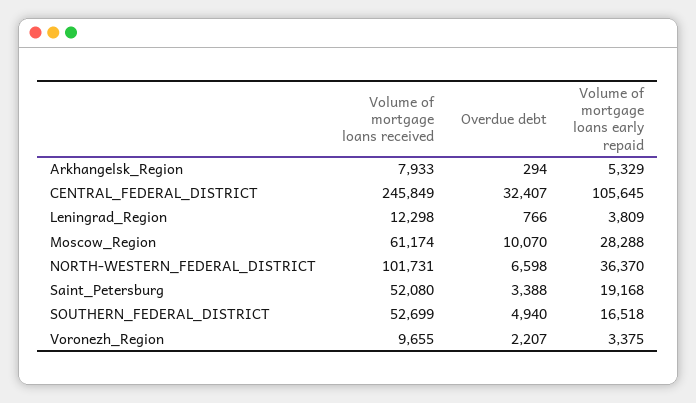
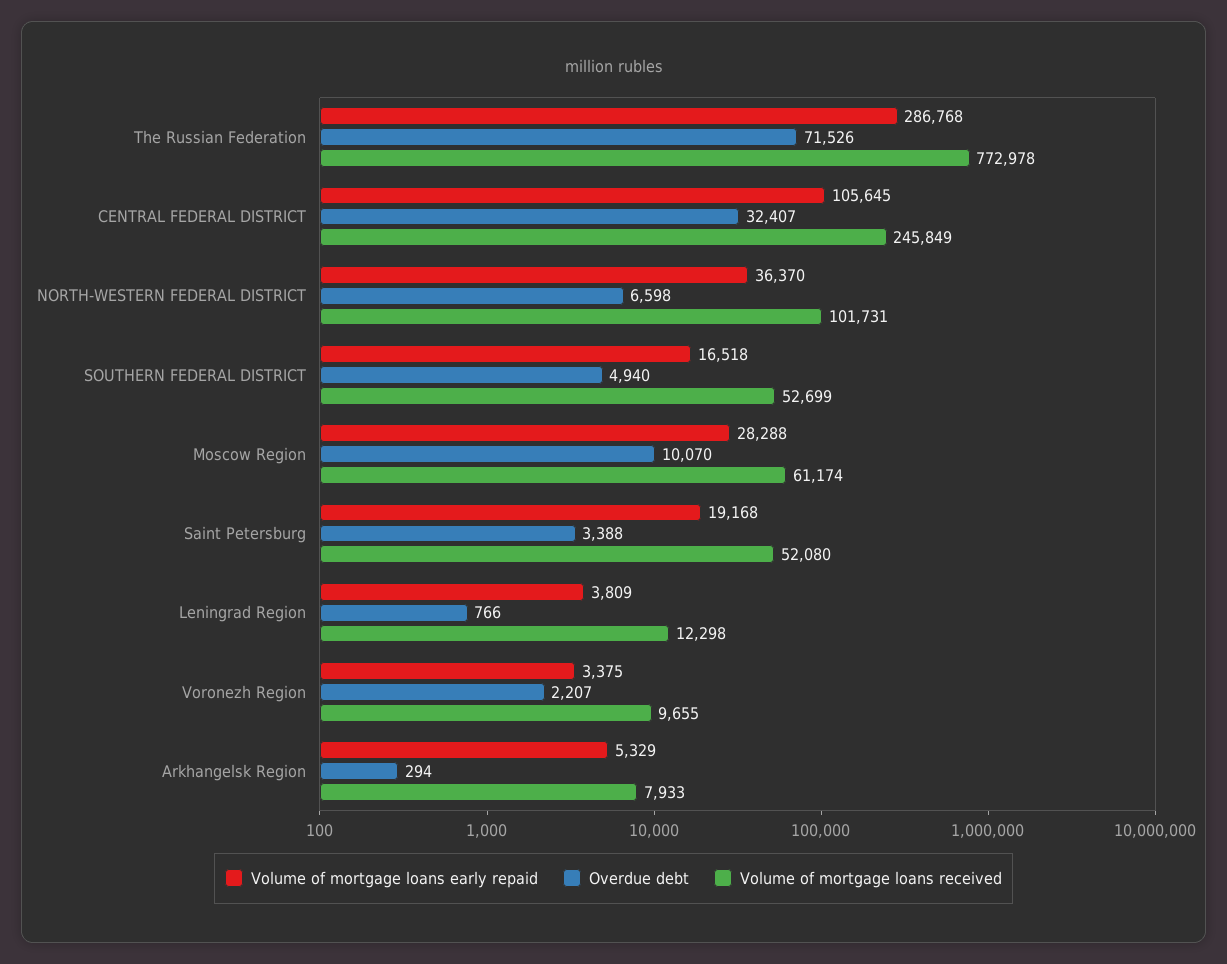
  {
    "Volume of mortgage loans received": {
      "Arkhangelsk_Region": 7933,
      "CENTRAL_FEDERAL_DISTRICT": 245849,
      "Leningrad_Region": 12298,
      "Moscow_Region": 61174,
      "NORTH-WESTERN_FEDERAL_DISTRICT": 101731,
      "Saint_Petersburg": 52080,
      "SOUTHERN_FEDERAL_DISTRICT": 52699,
-     "Voronezh_Region": 9655
+     "Voronezh_Region": 9655,
+     "The Russian Federation": 772978
    },
    "Overdue debt": {
      "Arkhangelsk_Region": 294,
      "CENTRAL_FEDERAL_DISTRICT": 32407,
      "Leningrad_Region": 766,
      "Moscow_Region": 10070,
      "NORTH-WESTERN_FEDERAL_DISTRICT": 6598,
      "Saint_Petersburg": 3388,
      "SOUTHERN_FEDERAL_DISTRICT": 4940,
-     "Voronezh_Region": 2207
+     "Voronezh_Region": 2207,
+     "The Russian Federation": 71526
    },
    "Volume of mortgage loans early repaid": {
      "Arkhangelsk_Region": 5329,
      "CENTRAL_FEDERAL_DISTRICT": 105645,
      "Leningrad_Region": 3809,
      "Moscow_Region": 28288,
      "NORTH-WESTERN_FEDERAL_DISTRICT": 36370,
      "Saint_Petersburg": 19168,
      "SOUTHERN_FEDERAL_DISTRICT": 16518,
-     "Voronezh_Region": 3375
+     "Voronezh_Region": 3375,
+     "The Russian Federation": 286768
    }
  }

